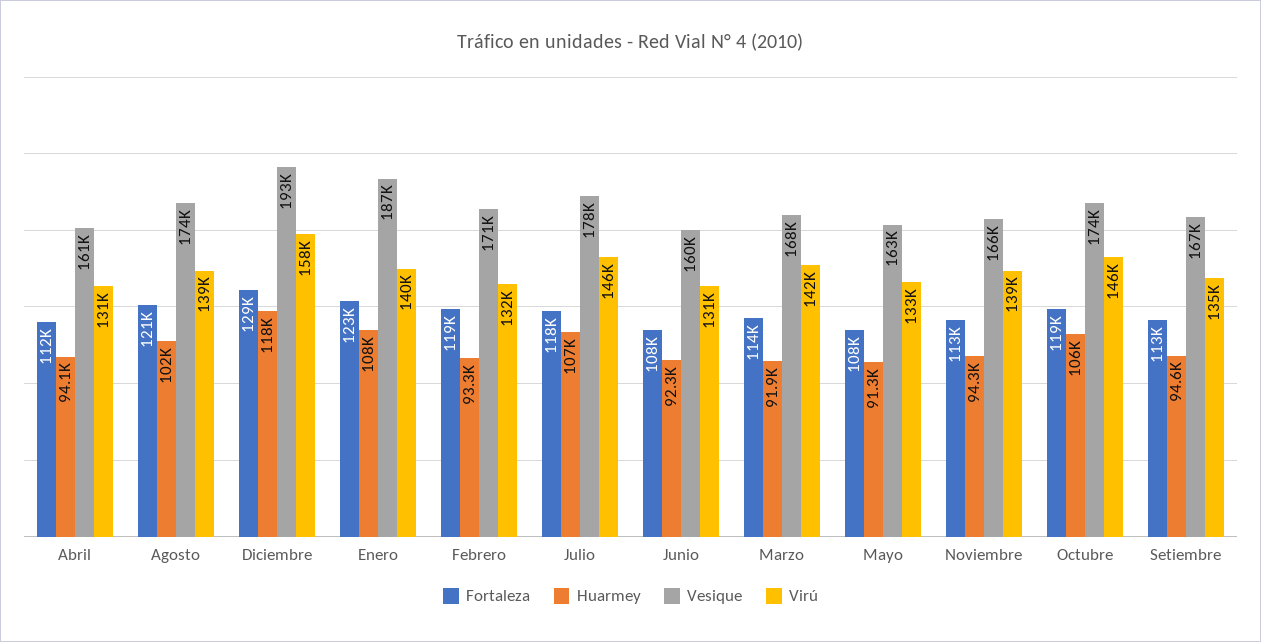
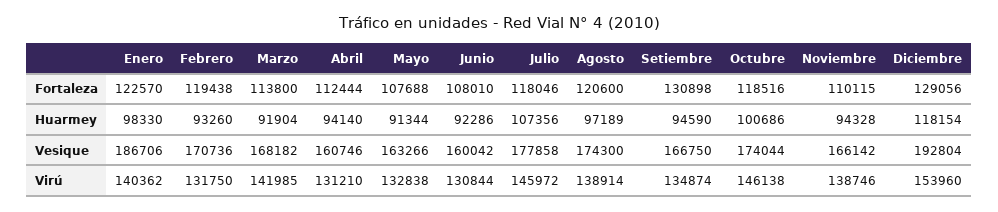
  {
    "Fortaleza": {
      "Abril": 112444,
      "Agosto": 120600,
      "Diciembre": 129056,
      "Enero": 122570,
      "Febrero": 119438,
      "Julio": 118046,
      "Junio": 108010,
      "Marzo": 113800,
      "Mayo": 107688,
-     "Noviembre": 113000,
+     "Noviembre": 110115,
      "Octubre": 118516,
-     "Setiembre": 113000
+     "Setiembre": 130898
    },
    "Huarmey": {
      "Abril": 94140,
-     "Agosto": 102000,
+     "Agosto": 97189,
      "Diciembre": 118154,
-     "Enero": 108000,
+     "Enero": 98330,
      "Febrero": 93260,
      "Julio": 107356,
      "Junio": 92286,
      "Marzo": 91904,
      "Mayo": 91344,
      "Noviembre": 94328,
-     "Octubre": 106000,
+     "Octubre": 100686,
      "Setiembre": 94590
    },
    "Vesique": {
      "Abril": 160746,
      "Agosto": 174300,
      "Diciembre": 192804,
      "Enero": 186706,
      "Febrero": 170736,
      "Julio": 177858,
      "Junio": 160042,
      "Marzo": 168182,
      "Mayo": 163266,
      "Noviembre": 166142,
      "Octubre": 174044,
      "Setiembre": 166750
    },
    "Virú": {
      "Abril": 131210,
      "Agosto": 138914,
-     "Diciembre": 158000,
+     "Diciembre": 153960,
      "Enero": 140362,
      "Febrero": 131750,
      "Julio": 145972,
      "Junio": 130844,
      "Marzo": 141985,
      "Mayo": 132838,
      "Noviembre": 138746,
      "Octubre": 146138,
      "Setiembre": 134874
    }
  }

